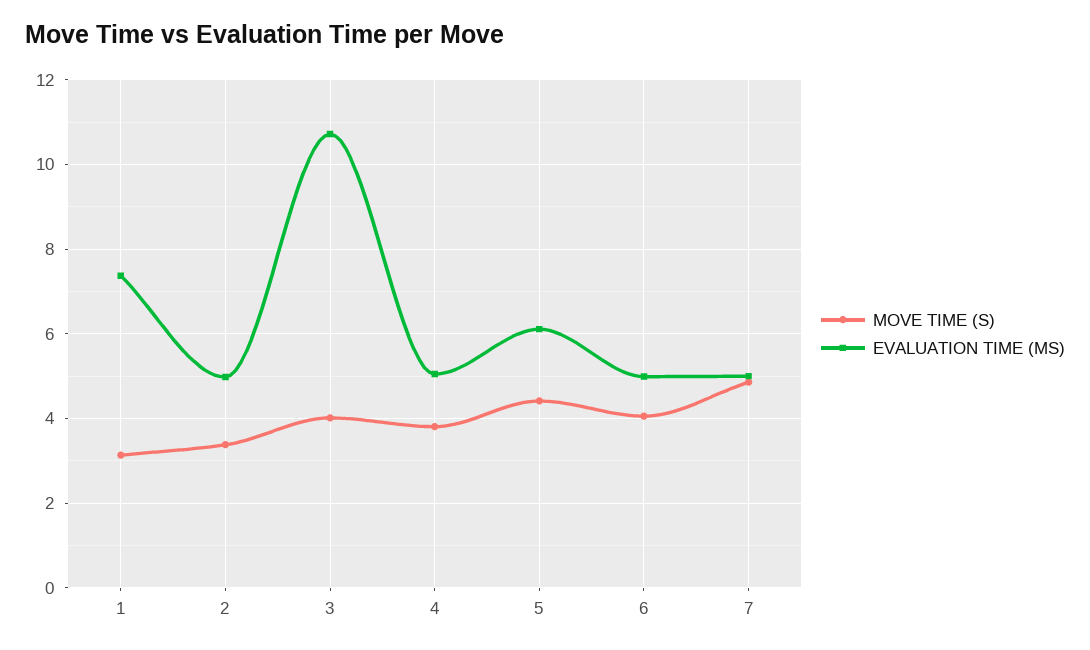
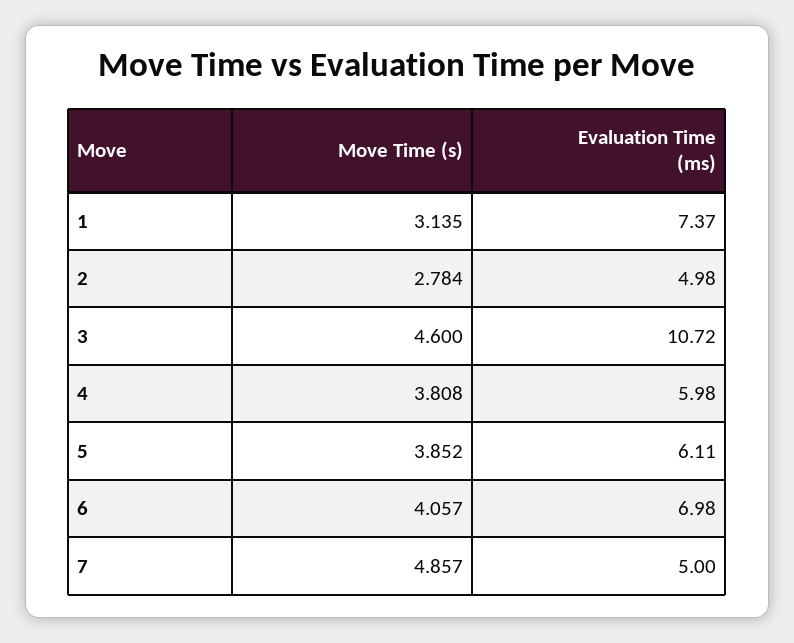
  {
    "MOVE TIME (S)": {
      "1": 3.135,
-     "2": 3.4,
+     "2": 2.784,
-     "3": 4,
+     "3": 4.6,
      "4": 3.808,
-     "5": 4.4,
+     "5": 3.852,
      "6": 4.057,
      "7": 4.857
    },
    "EVALUATION TIME (MS)": {
      "1": 7.37,
      "2": 4.98,
      "3": 10.72,
-     "4": 5,
+     "4": 5.98,
      "5": 6.11,
-     "6": 5,
+     "6": 6.98,
      "7": 5
    }
  }

